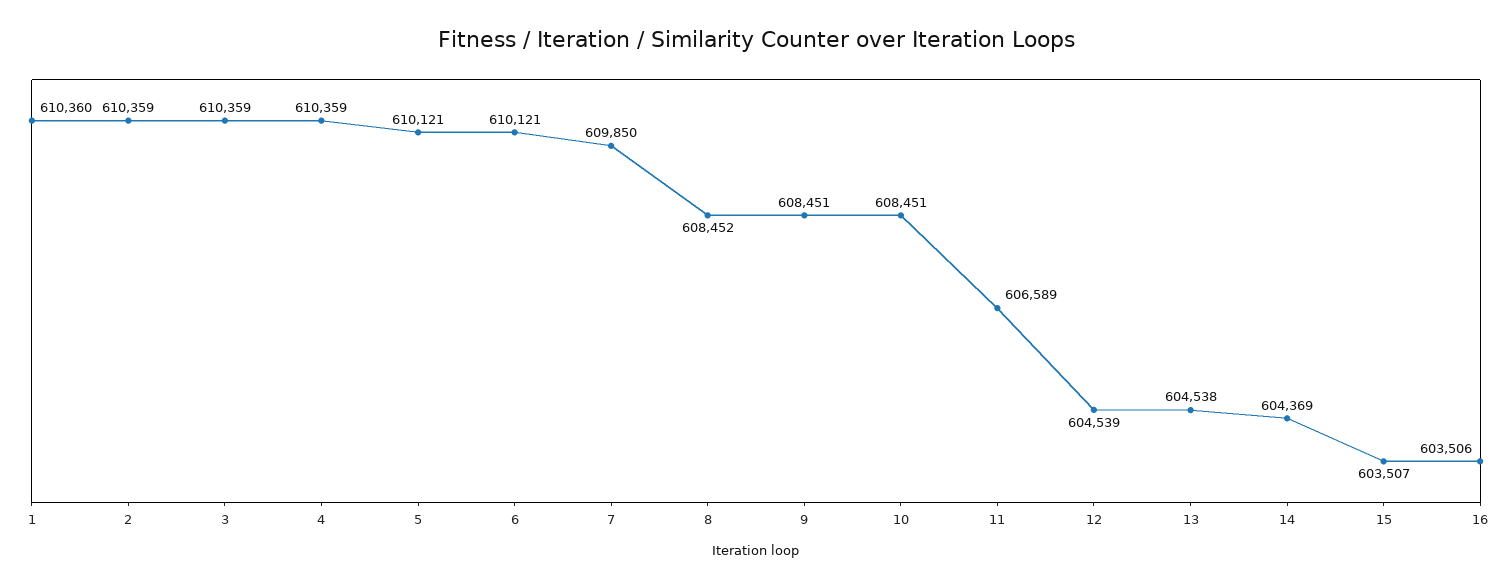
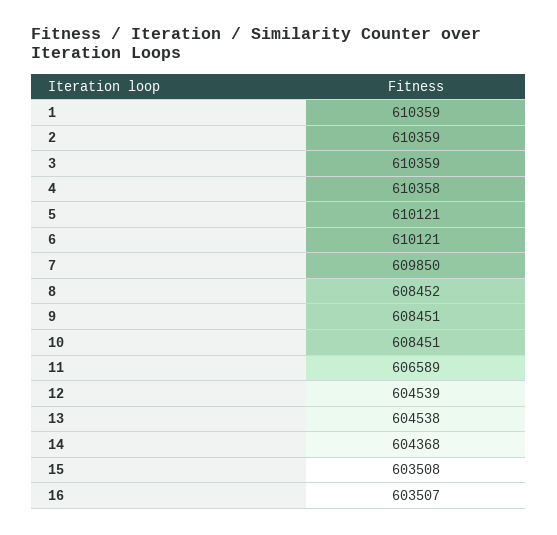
  {
-   "1": 610360,
+   "1": 610359,
    "2": 610359,
    "3": 610359,
-   "4": 610359,
+   "4": 610358,
    "5": 610121,
    "6": 610121,
    "7": 609850,
    "8": 608452,
    "9": 608451,
    "10": 608451,
    "11": 606589,
    "12": 604539,
    "13": 604538,
-   "14": 604369,
+   "14": 604368,
-   "15": 603507,
+   "15": 603508,
-   "16": 603506
+   "16": 603507
  }

